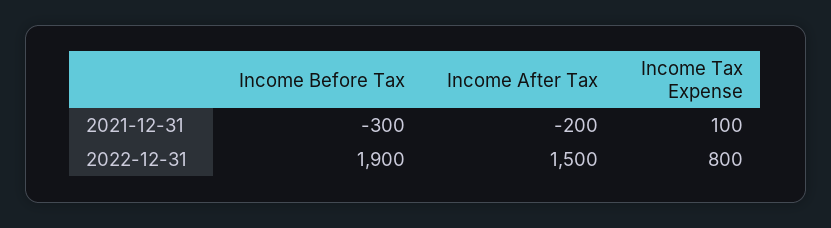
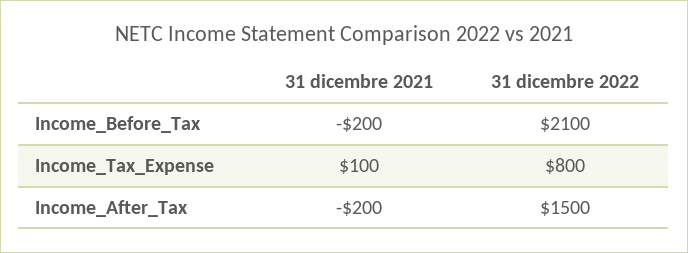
  {
    "Income Before Tax": {
-     "2021-12-31": -300,
+     "2021-12-31": -200,
-     "2022-12-31": 1900
+     "2022-12-31": 2100
    },
    "Income After Tax": {
      "2021-12-31": -200,
      "2022-12-31": 1500
    },
    "Income Tax Expense": {
      "2021-12-31": 100,
      "2022-12-31": 800
    }
  }

